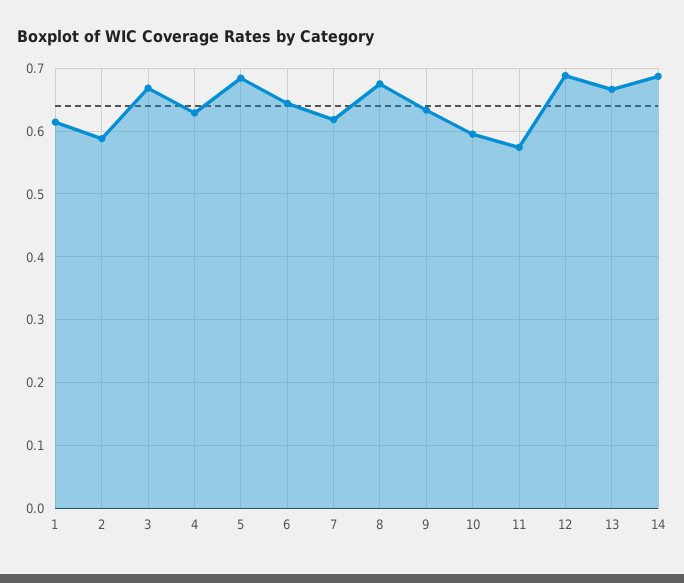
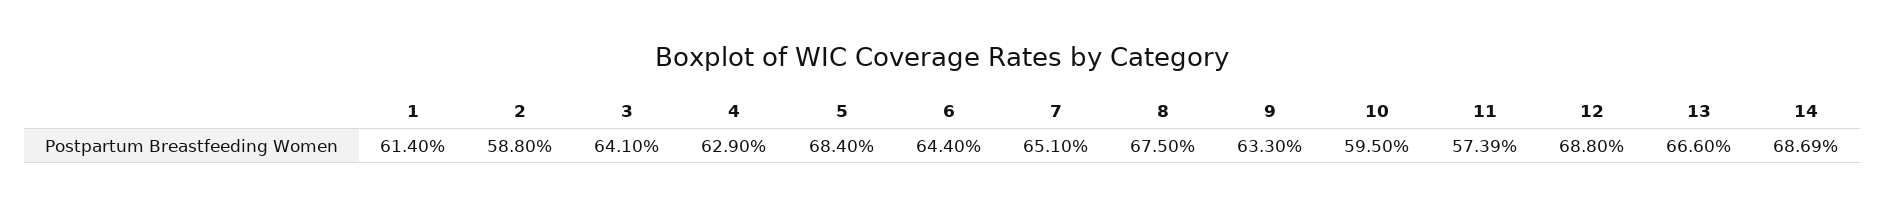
  {
    "1": 0.614,
    "2": 0.588,
-   "3": 0.67,
+   "3": 0.641,
    "4": 0.629,
    "5": 0.684,
    "6": 0.644,
-   "7": 0.62,
+   "7": 0.651,
    "8": 0.675,
    "9": 0.633,
    "10": 0.595,
    "11": 0.5739,
    "12": 0.688,
    "13": 0.666,
    "14": 0.6869
  }

